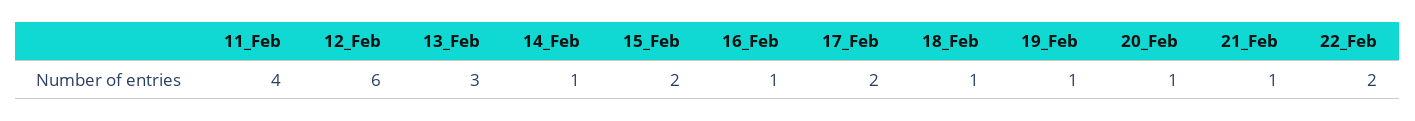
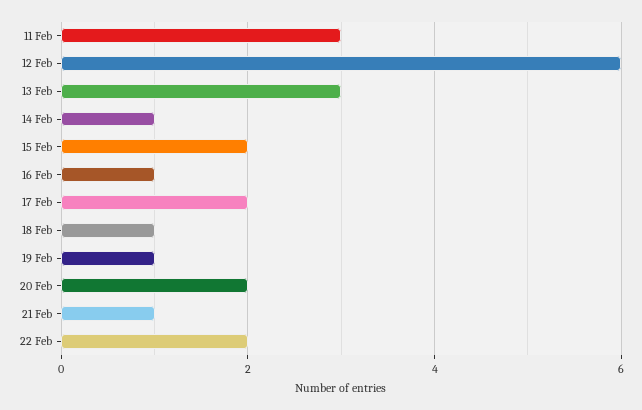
  {
-   "11_Feb": 4,
+   "11_Feb": 3,
    "12_Feb": 6,
    "13_Feb": 3,
    "14_Feb": 1,
    "15_Feb": 2,
    "16_Feb": 1,
    "17_Feb": 2,
    "18_Feb": 1,
    "19_Feb": 1,
-   "20_Feb": 1,
+   "20_Feb": 2,
    "21_Feb": 1,
    "22_Feb": 2
  }

